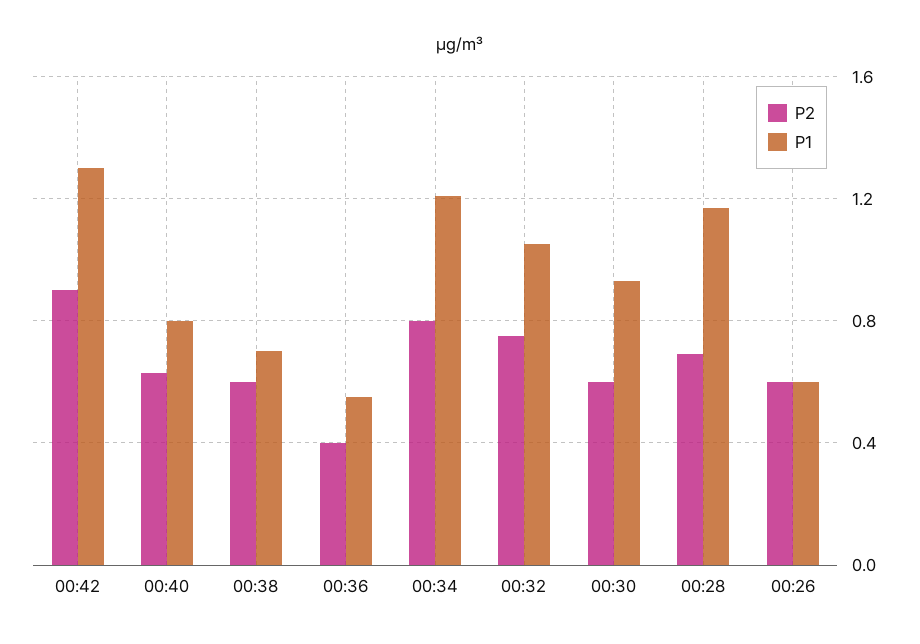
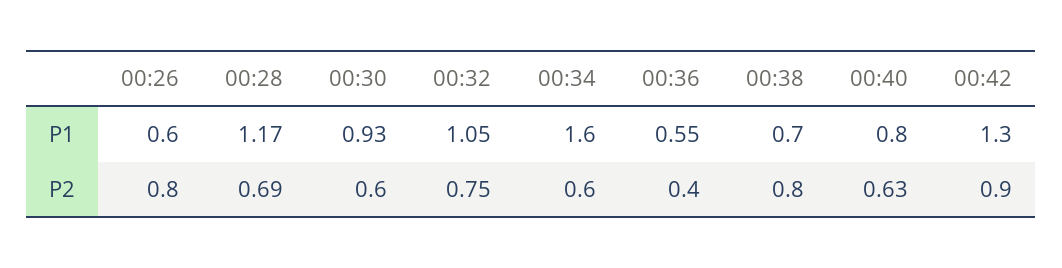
  {
    "P2": {
      "00:42": 0.9,
      "00:40": 0.63,
-     "00:38": 0.6,
+     "00:38": 0.8,
      "00:36": 0.4,
-     "00:34": 0.8,
+     "00:34": 0.6,
      "00:32": 0.75,
      "00:30": 0.6,
      "00:28": 0.69,
-     "00:26": 0.6
+     "00:26": 0.8
    },
    "P1": {
      "00:42": 1.3,
      "00:40": 0.8,
      "00:38": 0.7,
      "00:36": 0.55,
-     "00:34": 1.2,
+     "00:34": 1.6,
      "00:32": 1.05,
      "00:30": 0.93,
      "00:28": 1.17,
      "00:26": 0.6
    }
  }

